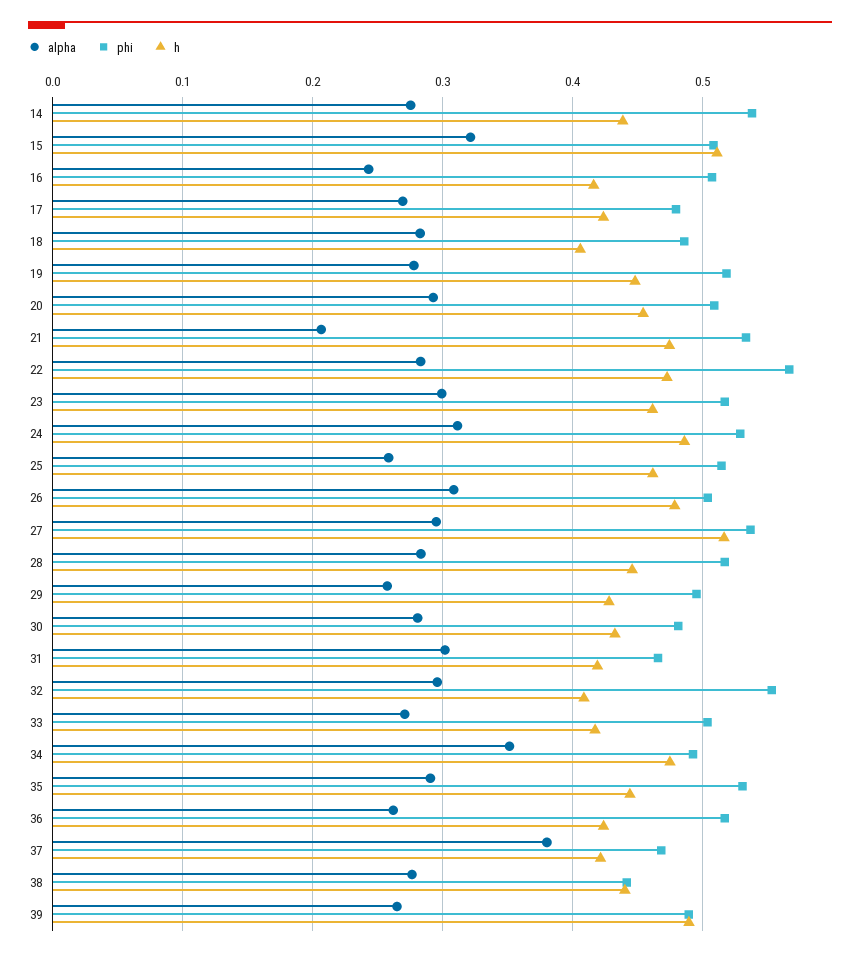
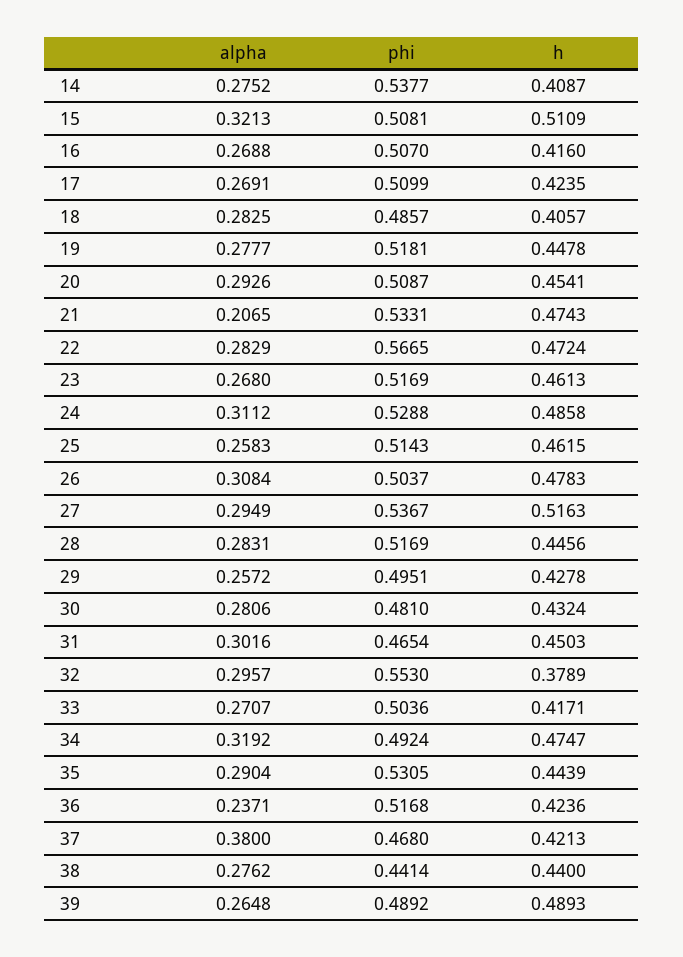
  {
    "alpha": {
      "14": 0.2752,
      "15": 0.3213,
-     "16": 0.24,
+     "16": 0.2688,
      "17": 0.2691,
      "18": 0.2825,
      "19": 0.2777,
      "20": 0.2926,
      "21": 0.2065,
      "22": 0.2829,
-     "23": 0.3,
+     "23": 0.268,
      "24": 0.3112,
      "25": 0.2583,
      "26": 0.3084,
      "27": 0.2949,
      "28": 0.2831,
      "29": 0.2572,
      "30": 0.2806,
      "31": 0.3016,
      "32": 0.2957,
      "33": 0.2707,
-     "34": 0.35,
+     "34": 0.3192,
      "35": 0.2904,
-     "36": 0.26,
+     "36": 0.2371,
      "37": 0.38,
      "38": 0.2762,
      "39": 0.2648
    },
    "phi": {
      "14": 0.5377,
      "15": 0.5081,
      "16": 0.507,
-     "17": 0.48,
+     "17": 0.5099,
      "18": 0.4857,
      "19": 0.5181,
      "20": 0.5087,
      "21": 0.5331,
      "22": 0.5665,
      "23": 0.5169,
      "24": 0.5288,
      "25": 0.5143,
      "26": 0.5037,
      "27": 0.5367,
      "28": 0.5169,
      "29": 0.4951,
      "30": 0.481,
      "31": 0.4654,
      "32": 0.553,
      "33": 0.5036,
      "34": 0.4924,
      "35": 0.5305,
      "36": 0.5168,
      "37": 0.468,
      "38": 0.4414,
      "39": 0.4892
    },
    "h": {
-     "14": 0.44,
+     "14": 0.4087,
      "15": 0.5109,
      "16": 0.416,
      "17": 0.4235,
      "18": 0.4057,
      "19": 0.4478,
      "20": 0.4541,
      "21": 0.4743,
      "22": 0.4724,
      "23": 0.4613,
      "24": 0.4858,
      "25": 0.4615,
      "26": 0.4783,
      "27": 0.5163,
      "28": 0.4456,
      "29": 0.4278,
      "30": 0.4324,
-     "31": 0.42,
+     "31": 0.4503,
-     "32": 0.41,
+     "32": 0.3789,
      "33": 0.4171,
      "34": 0.4747,
      "35": 0.4439,
      "36": 0.4236,
      "37": 0.4213,
      "38": 0.44,
      "39": 0.4893
    }
  }

